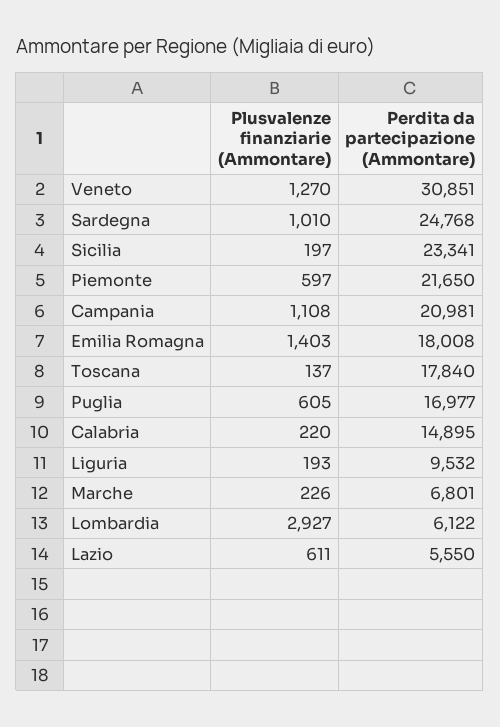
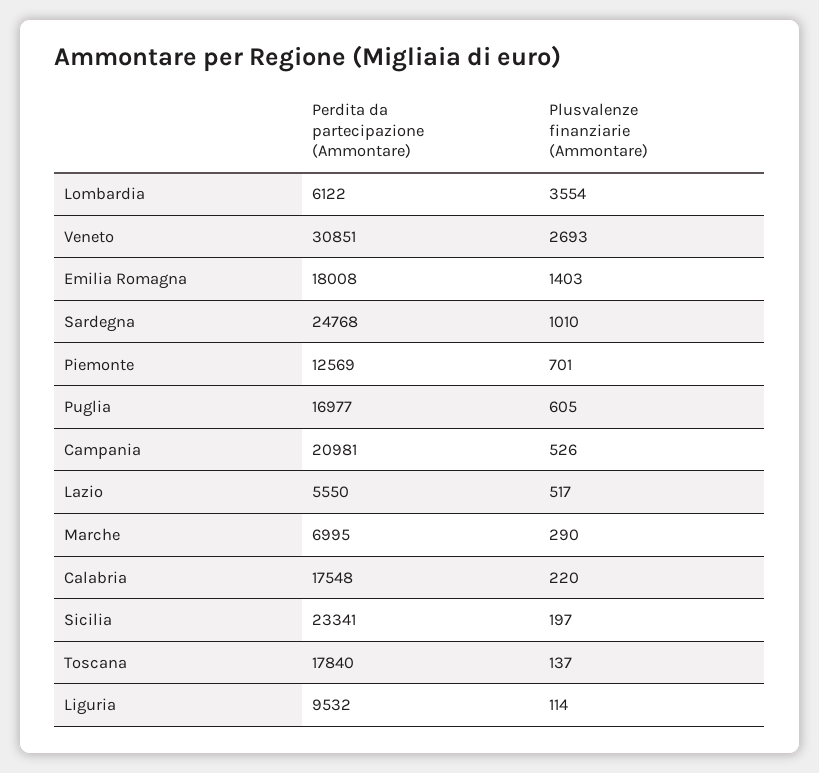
  {
    "Plusvalenze finanziarie (Ammontare)": {
-     "Veneto": 1270,
+     "Veneto": 2693,
      "Sardegna": 1010,
      "Sicilia": 197,
-     "Piemonte": 597,
+     "Piemonte": 701,
-     "Campania": 1108,
+     "Campania": 526,
      "Emilia Romagna": 1403,
      "Toscana": 137,
      "Puglia": 605,
      "Calabria": 220,
-     "Liguria": 193,
+     "Liguria": 114,
-     "Marche": 226,
+     "Marche": 290,
-     "Lombardia": 2927,
+     "Lombardia": 3554,
-     "Lazio": 611
+     "Lazio": 517
    },
    "Perdita da partecipazione (Ammontare)": {
      "Veneto": 30851,
      "Sardegna": 24768,
      "Sicilia": 23341,
-     "Piemonte": 21650,
+     "Piemonte": 12569,
      "Campania": 20981,
      "Emilia Romagna": 18008,
      "Toscana": 17840,
      "Puglia": 16977,
-     "Calabria": 14895,
+     "Calabria": 17548,
      "Liguria": 9532,
-     "Marche": 6801,
+     "Marche": 6995,
      "Lombardia": 6122,
      "Lazio": 5550
    }
  }

